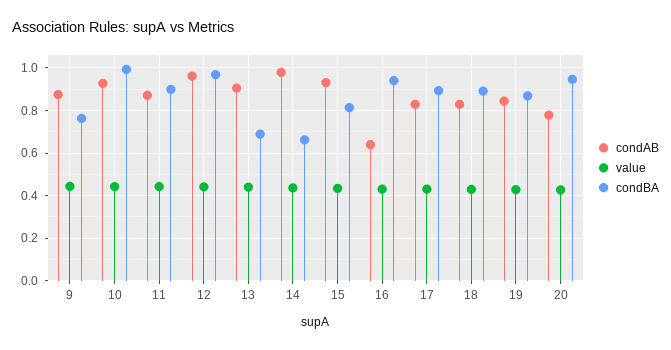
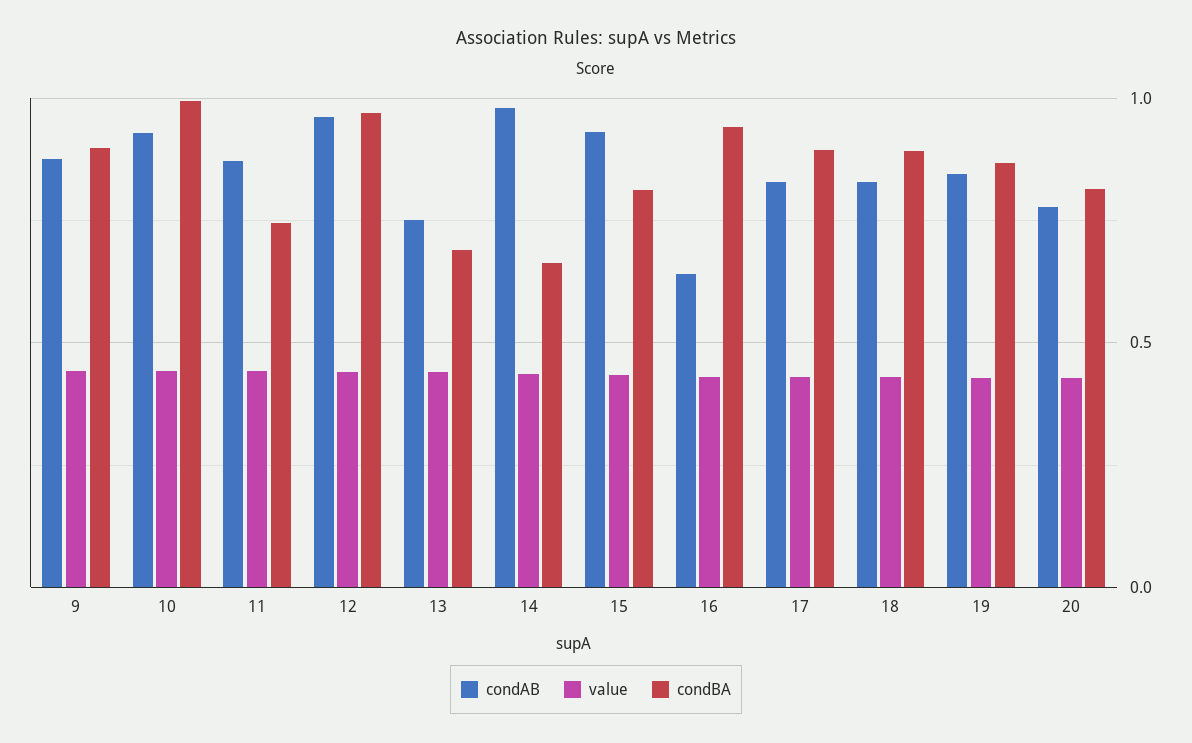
  {
    "condAB": {
      "9": 0.85,
      "10": 0.95,
      "11": 0.85,
      "12": 0.95,
-     "13": 0.9,
+     "13": 0.75,
      "14": 1,
      "15": 0.95,
      "16": 0.65,
      "17": 0.85,
      "18": 0.85,
      "19": 0.85,
      "20": 0.8
    },
    "value": {
      "9": 0.45,
      "10": 0.45,
      "11": 0.45,
      "12": 0.45,
      "13": 0.45,
      "14": 0.45,
      "15": 0.45,
      "16": 0.45,
      "17": 0.45,
      "18": 0.45,
      "19": 0.45,
      "20": 0.45
    },
    "condBA": {
-     "9": 0.75,
+     "9": 0.9,
      "10": 1,
-     "11": 0.9,
+     "11": 0.75,
      "12": 0.95,
      "13": 0.7,
      "14": 0.65,
      "15": 0.8,
      "16": 0.95,
      "17": 0.9,
      "18": 0.9,
      "19": 0.85,
-     "20": 0.95
+     "20": 0.8
    }
  }

